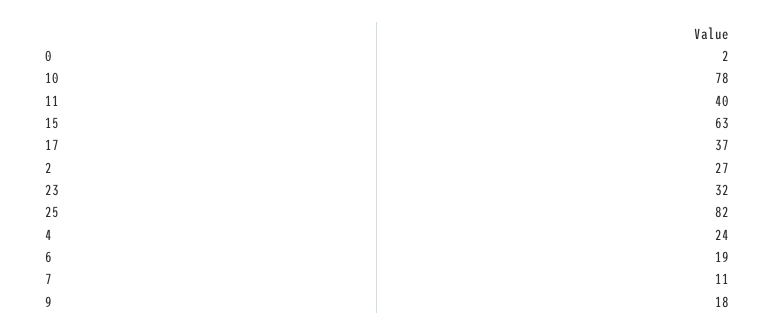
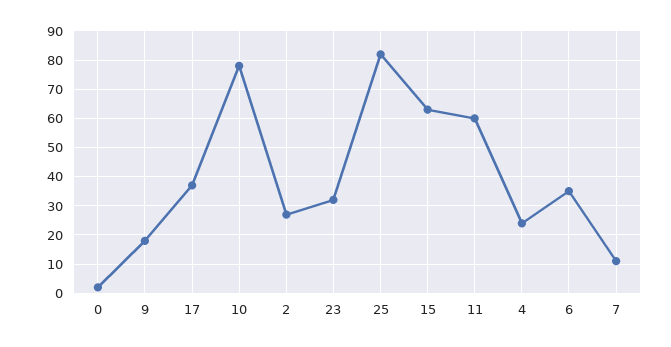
  {
    "0": 2,
    "10": 78,
-   "11": 40,
+   "11": 60,
    "15": 63,
    "17": 37,
    "2": 27,
    "23": 32,
    "25": 82,
    "4": 24,
-   "6": 19,
+   "6": 35,
    "7": 11,
    "9": 18
  }

